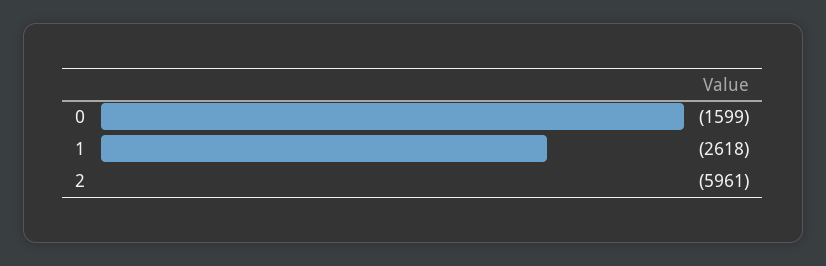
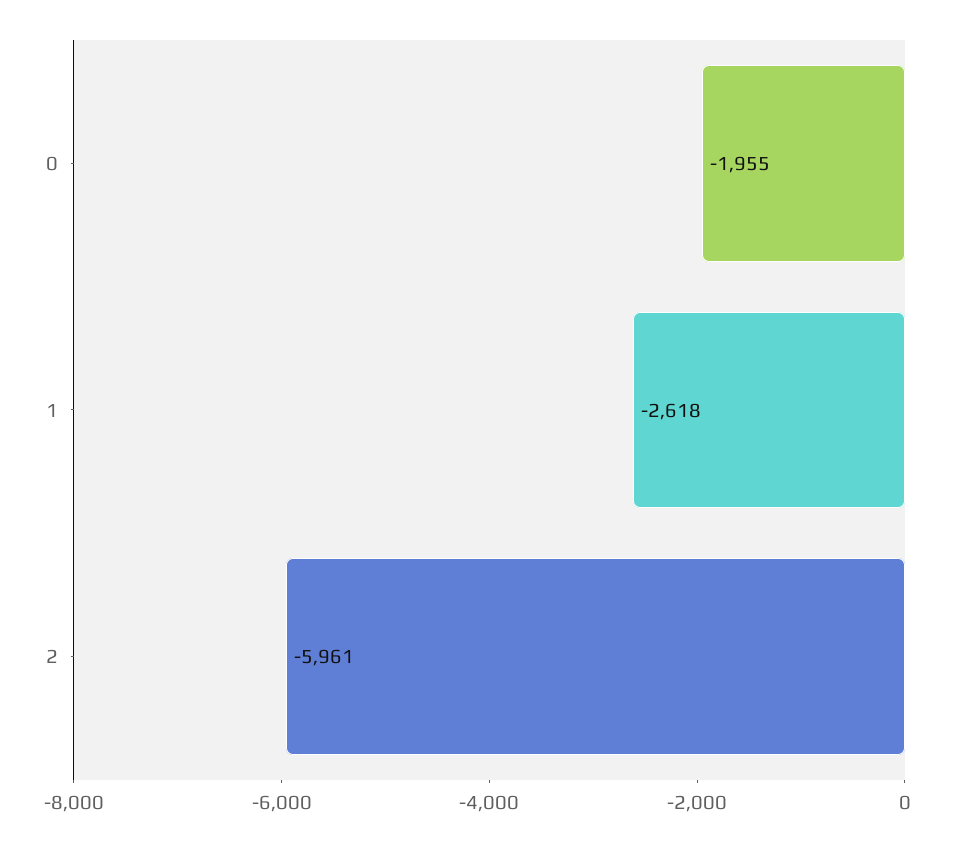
  {
-   "0": -1599,
+   "0": -1955,
    "1": -2618,
    "2": -5961
  }

